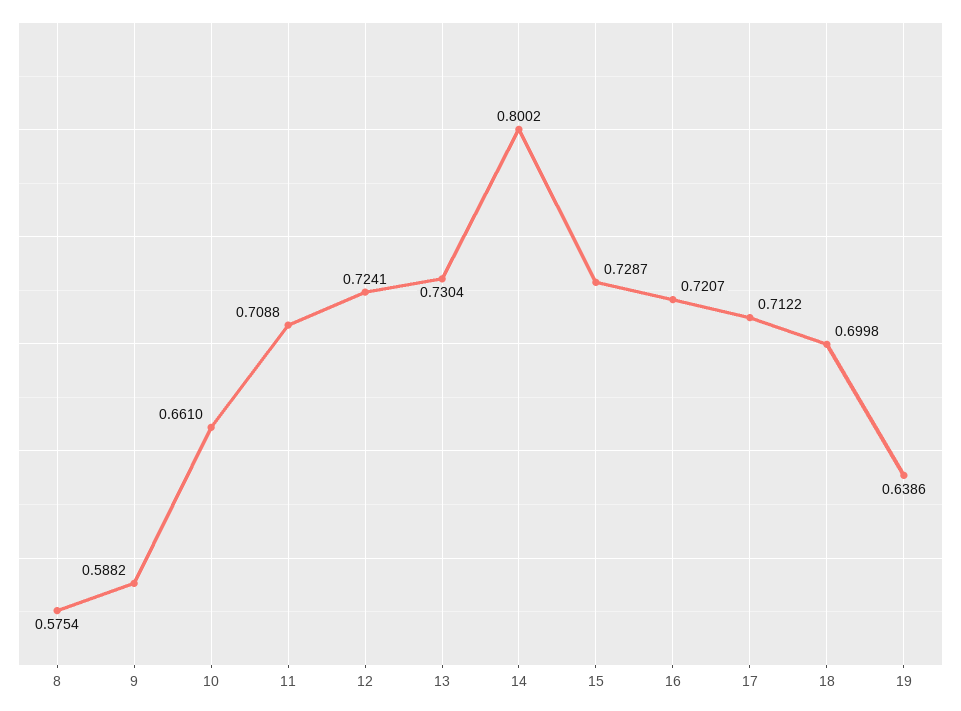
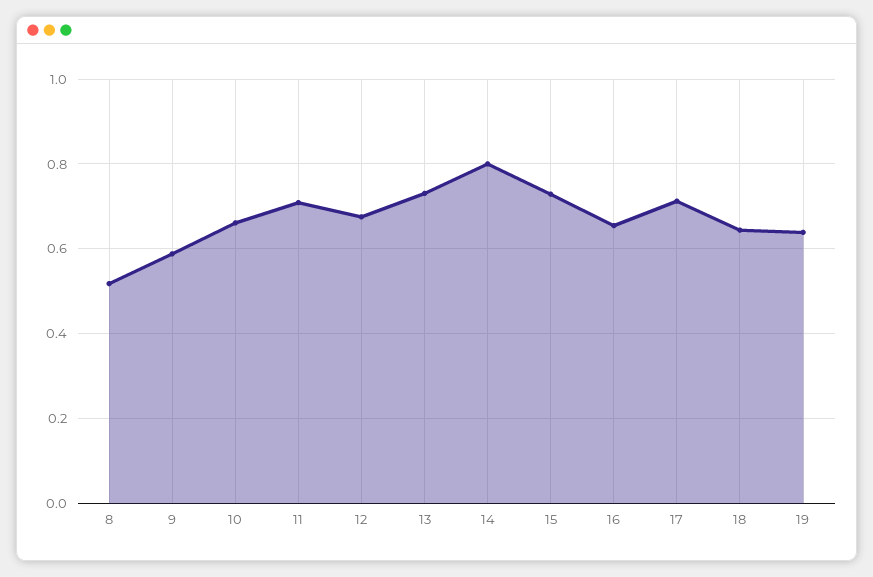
  {
-   "8": 0.5754,
+   "8": 0.52,
    "9": 0.5882,
    "10": 0.661,
    "11": 0.7088,
-   "12": 0.7241,
+   "12": 0.68,
    "13": 0.7304,
    "14": 0.8002,
    "15": 0.7287,
-   "16": 0.7207,
+   "16": 0.66,
    "17": 0.7122,
-   "18": 0.6998,
+   "18": 0.64,
    "19": 0.6386
  }

